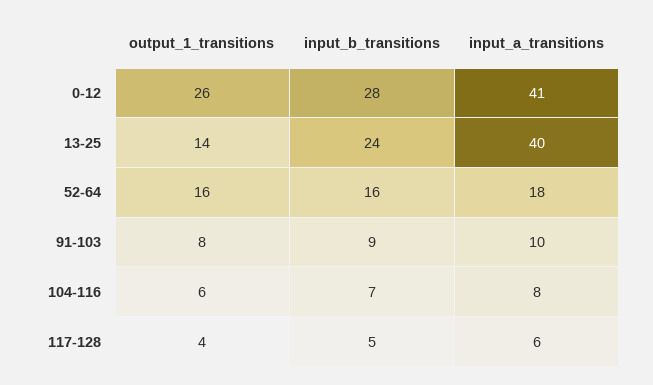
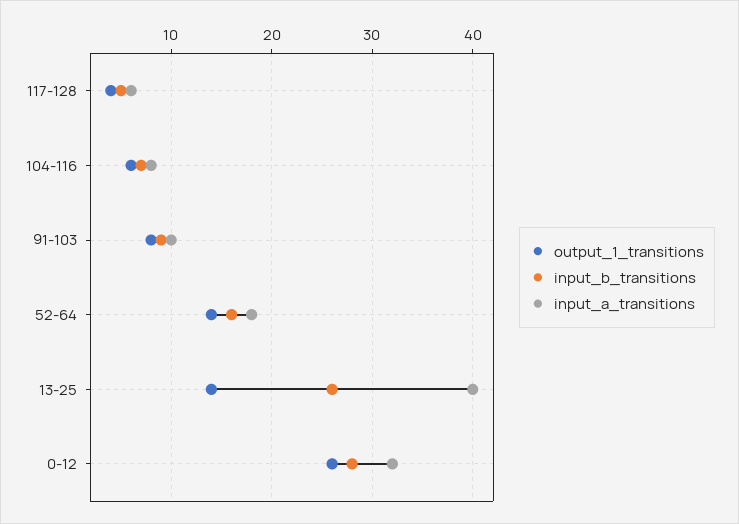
  {
    "output_1_transitions": {
      "0-12": 26,
      "13-25": 14,
-     "52-64": 16,
+     "52-64": 14,
      "91-103": 8,
      "104-116": 6,
      "117-128": 4
    },
    "input_b_transitions": {
      "0-12": 28,
-     "13-25": 24,
+     "13-25": 26,
      "52-64": 16,
      "91-103": 9,
      "104-116": 7,
      "117-128": 5
    },
    "input_a_transitions": {
-     "0-12": 41,
+     "0-12": 32,
      "13-25": 40,
      "52-64": 18,
      "91-103": 10,
      "104-116": 8,
      "117-128": 6
    }
  }

